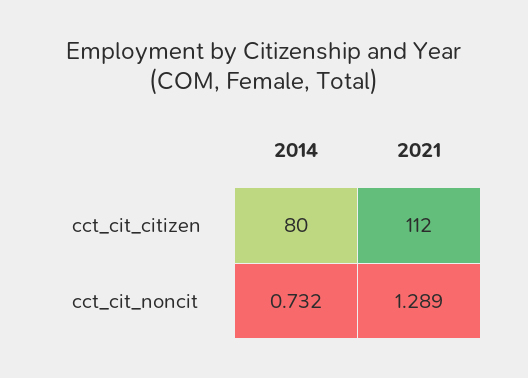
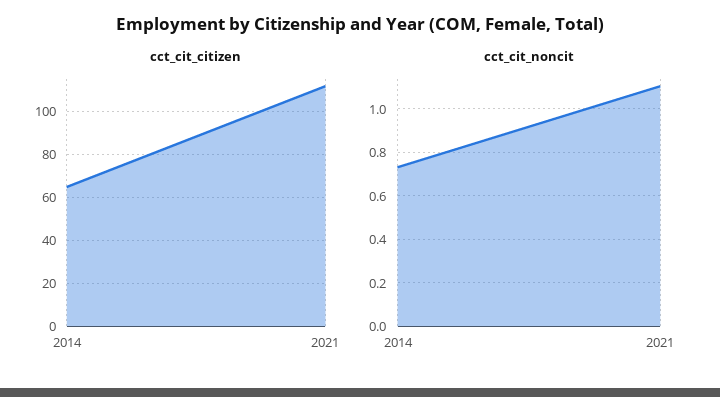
  {
    "cct_cit_citizen": {
-     "2014": 80,
+     "2014": 65,
      "2021": 112
    },
    "cct_cit_noncit": {
      "2014": 0.732,
-     "2021": 1.289
+     "2021": 1.1
    }
  }

